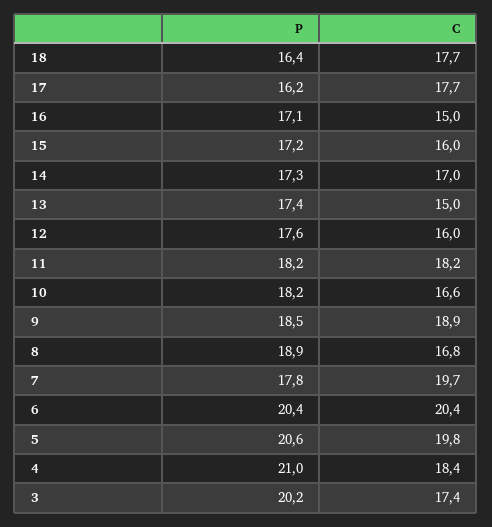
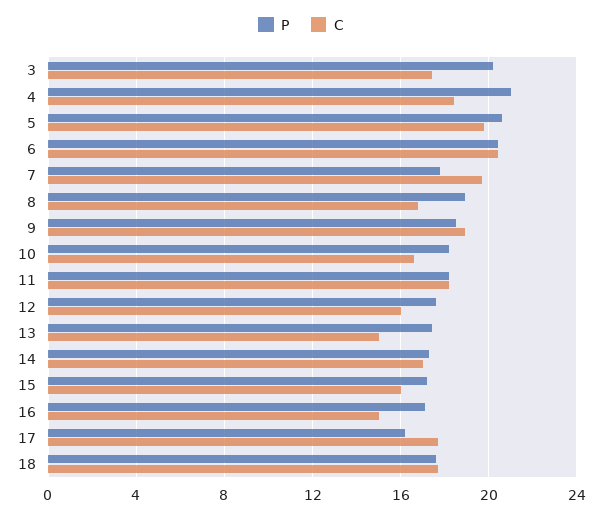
  {
    "P": {
-     "18": 16.4,
+     "18": 17.5,
      "17": 16.2,
      "16": 17.1,
      "15": 17.2,
      "14": 17.3,
      "13": 17.4,
      "12": 17.6,
      "11": 18.2,
      "10": 18.2,
      "9": 18.5,
      "8": 18.9,
      "7": 17.8,
      "6": 20.4,
      "5": 20.6,
      "4": 21,
      "3": 20.2
    },
    "C": {
      "18": 17.7,
      "17": 17.7,
      "16": 15,
      "15": 16,
      "14": 17,
      "13": 15,
      "12": 16,
      "11": 18.2,
      "10": 16.6,
      "9": 18.9,
      "8": 16.8,
      "7": 19.7,
      "6": 20.4,
      "5": 19.8,
      "4": 18.4,
      "3": 17.4
    }
  }

